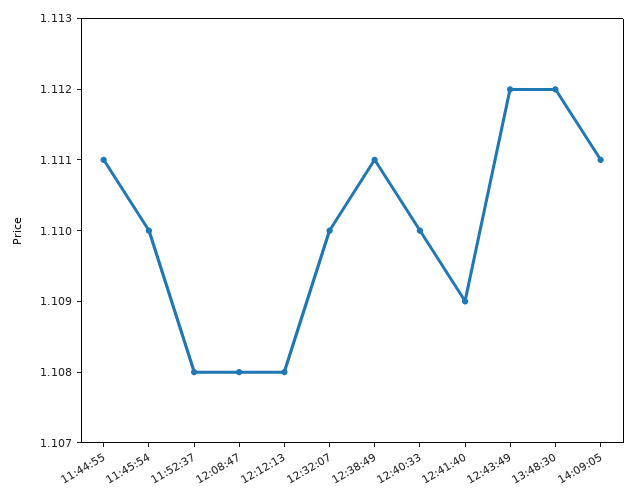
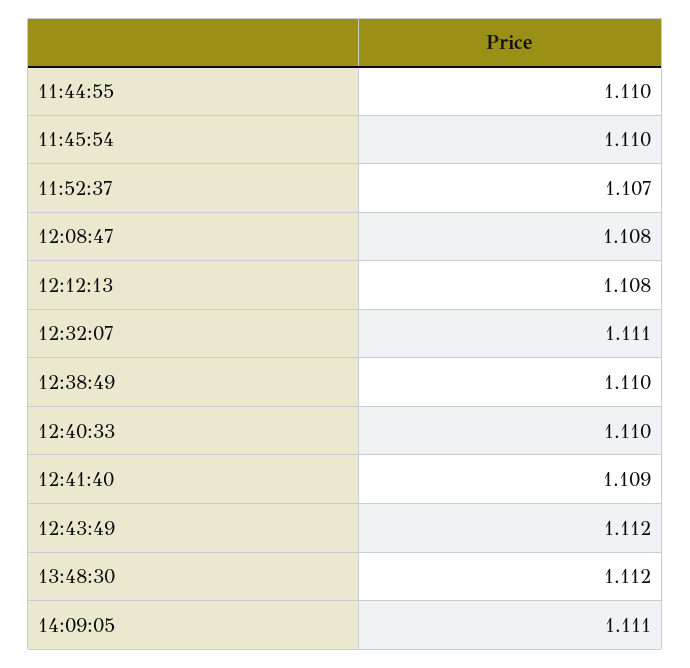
  {
-   "11:44:55": 1.111,
+   "11:44:55": 1.11,
    "11:45:54": 1.11,
-   "11:52:37": 1.108,
+   "11:52:37": 1.107,
    "12:08:47": 1.108,
    "12:12:13": 1.108,
-   "12:32:07": 1.11,
+   "12:32:07": 1.111,
-   "12:38:49": 1.111,
+   "12:38:49": 1.11,
    "12:40:33": 1.11,
    "12:41:40": 1.109,
    "12:43:49": 1.112,
    "13:48:30": 1.112,
    "14:09:05": 1.111
  }

